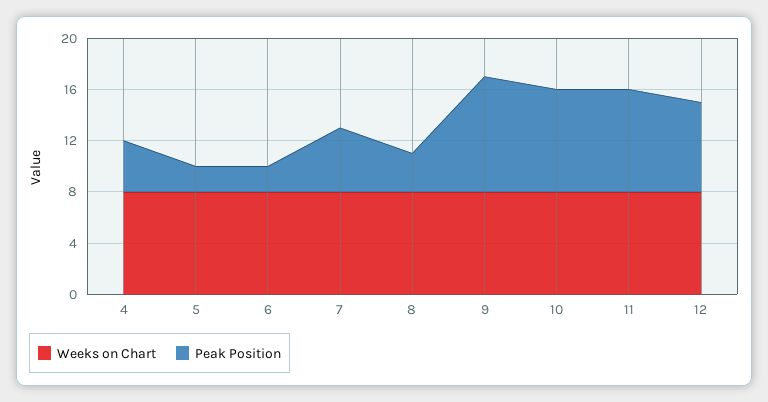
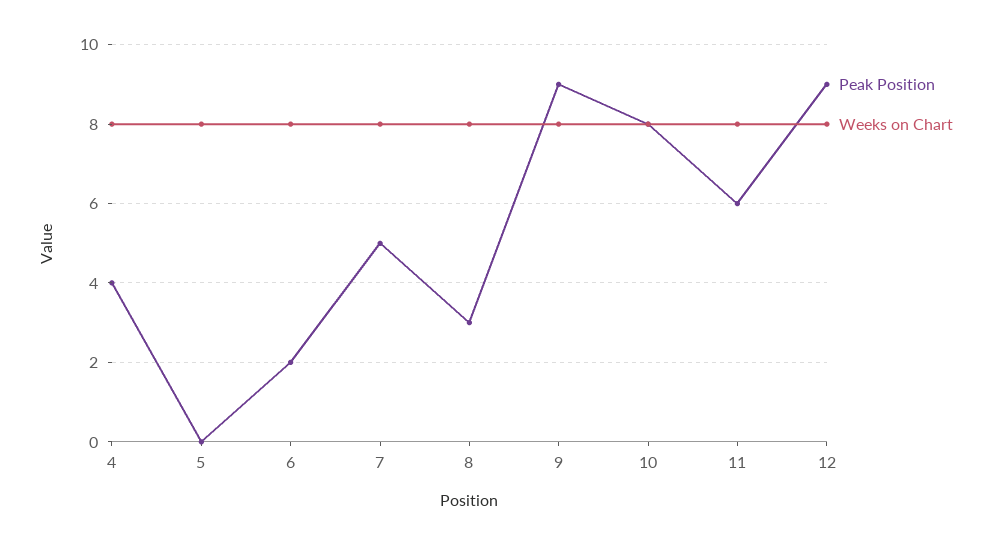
  {
    "Weeks on Chart": {
      "4": 8,
      "5": 8,
      "6": 8,
      "7": 8,
      "8": 8,
      "9": 8,
      "10": 8,
      "11": 8,
      "12": 8
    },
    "Peak Position": {
      "4": 4,
-     "5": 2,
+     "5": 0,
      "6": 2,
      "7": 5,
      "8": 3,
      "9": 9,
      "10": 8,
-     "11": 8,
+     "11": 6,
-     "12": 7
+     "12": 9
    }
  }

